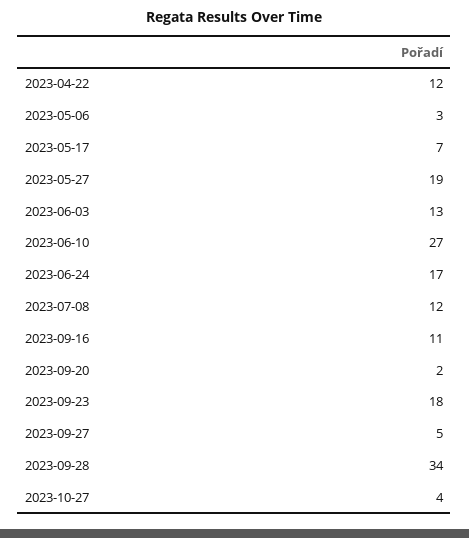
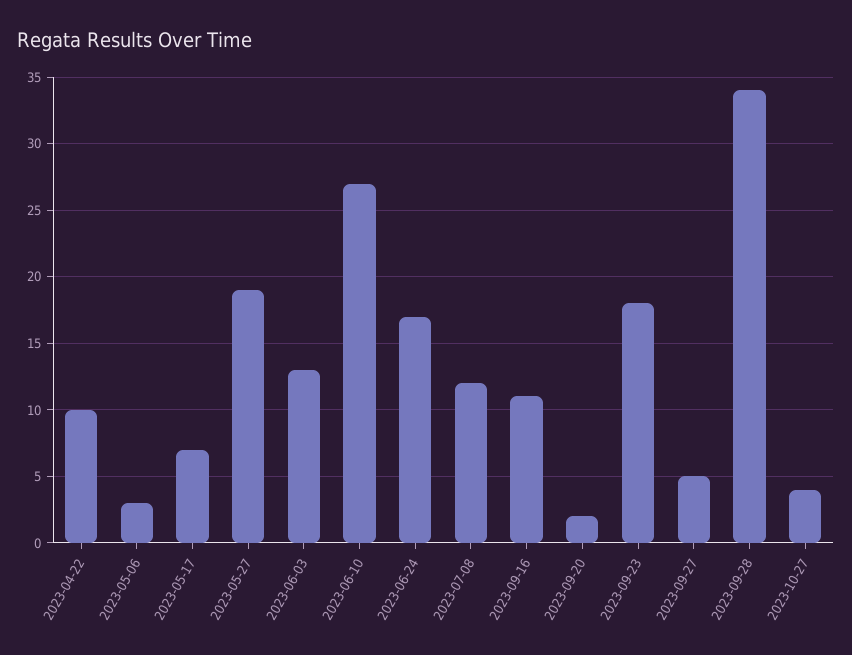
  {
-   "2023-04-22": 12,
+   "2023-04-22": 10,
    "2023-05-06": 3,
    "2023-05-17": 7,
    "2023-05-27": 19,
    "2023-06-03": 13,
    "2023-06-10": 27,
    "2023-06-24": 17,
    "2023-07-08": 12,
    "2023-09-16": 11,
    "2023-09-20": 2,
    "2023-09-23": 18,
    "2023-09-27": 5,
    "2023-09-28": 34,
    "2023-10-27": 4
  }

